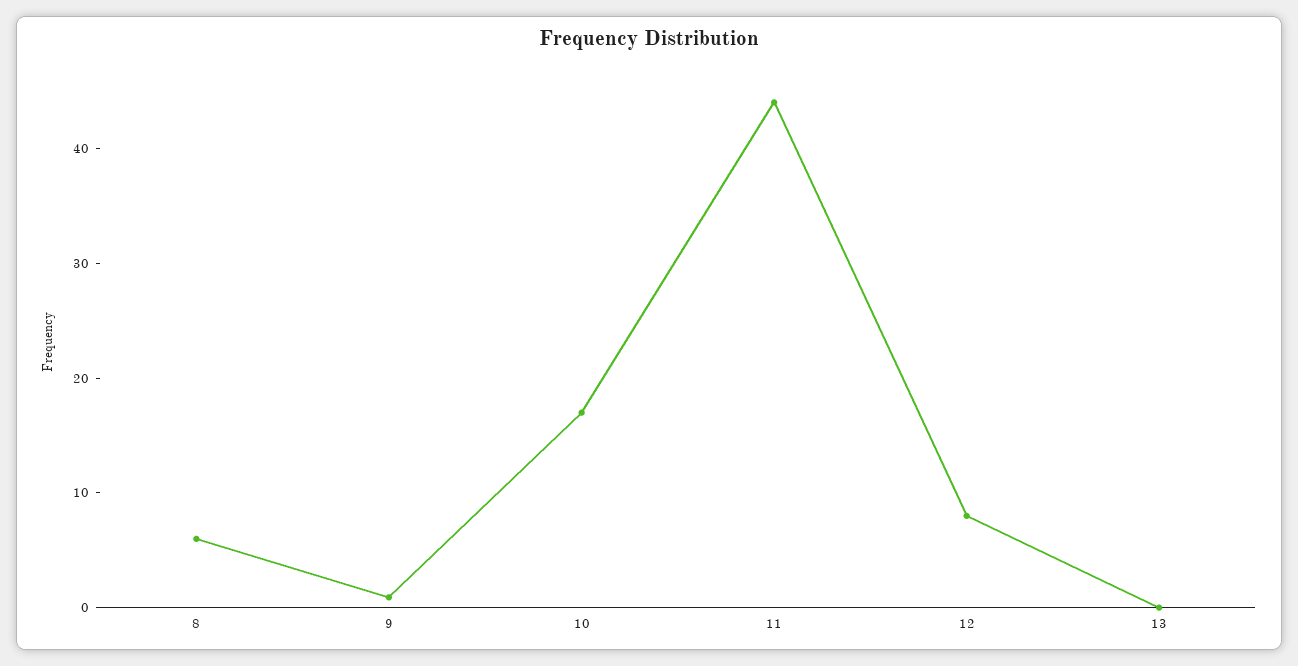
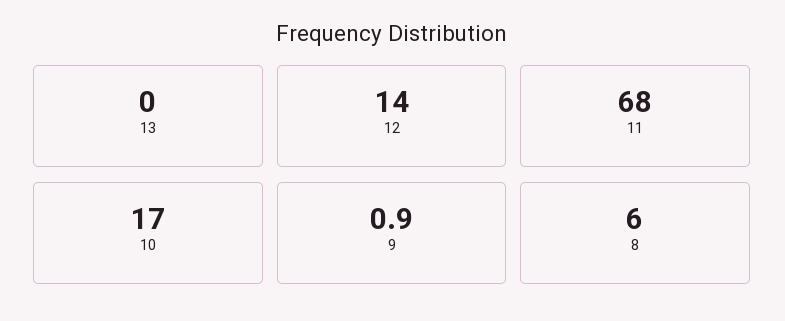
  {
    "8": 6,
    "9": 0.9,
    "10": 17,
-   "11": 44,
+   "11": 68,
-   "12": 8,
+   "12": 14,
    "13": 0
  }

